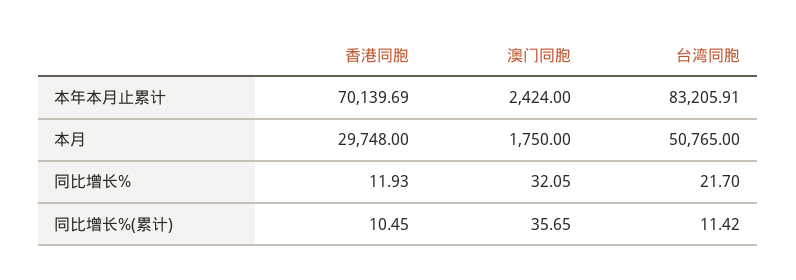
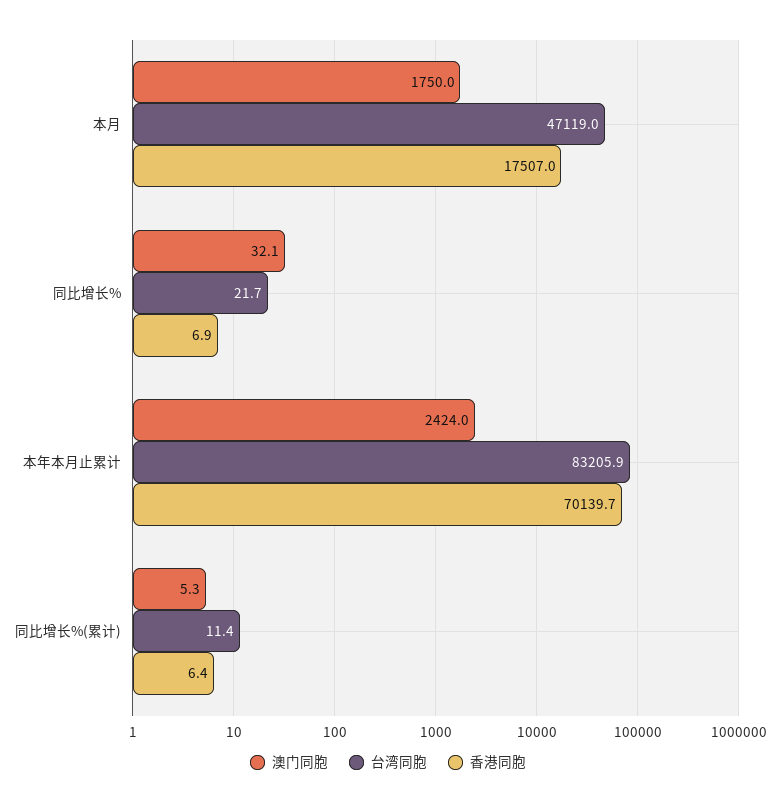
  {
    "香港同胞": {
      "本年本月止累计": 70139.69,
-     "本月": 29748,
+     "本月": 17507,
-     "同比增长%": 11.93,
+     "同比增长%": 6.9,
-     "同比增长%(累计)": 10.45
+     "同比增长%(累计)": 6.4
    },
    "澳门同胞": {
      "本年本月止累计": 2424,
      "本月": 1750,
      "同比增长%": 32.05,
-     "同比增长%(累计)": 35.65
+     "同比增长%(累计)": 5.3
    },
    "台湾同胞": {
      "本年本月止累计": 83205.91,
-     "本月": 50765,
+     "本月": 47119,
      "同比增长%": 21.7,
      "同比增长%(累计)": 11.42
    }
  }

